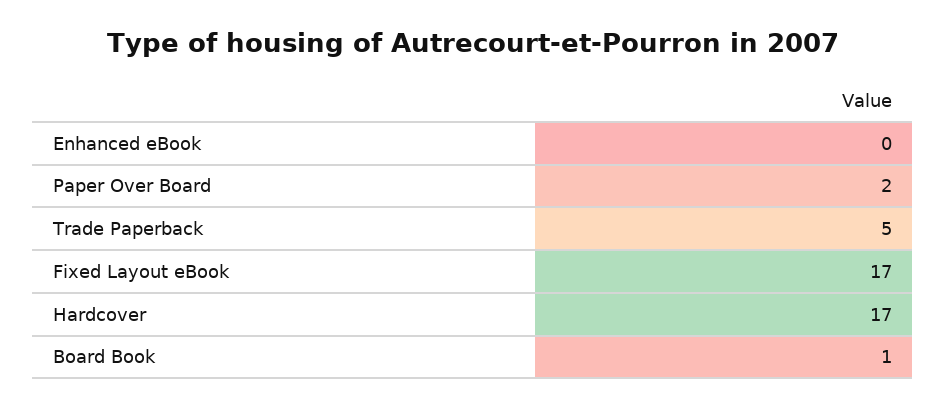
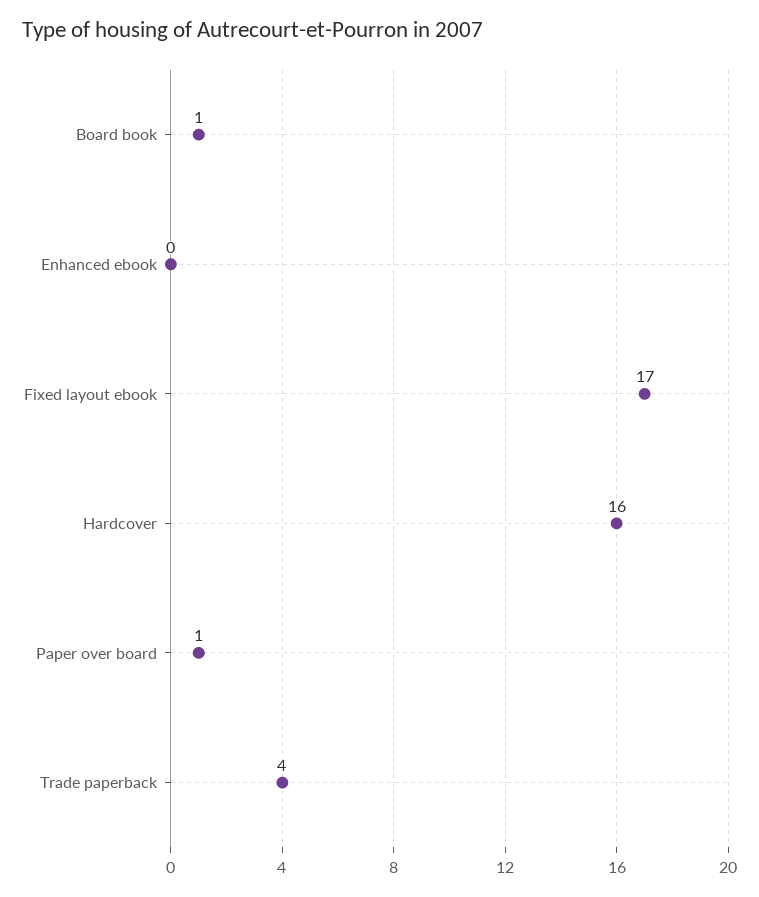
  {
    "Enhanced eBook": 0,
-   "Paper Over Board": 2,
+   "Paper Over Board": 1,
-   "Trade Paperback": 5,
+   "Trade Paperback": 4,
    "Fixed Layout eBook": 17,
-   "Hardcover": 17,
+   "Hardcover": 16,
    "Board Book": 1
  }

